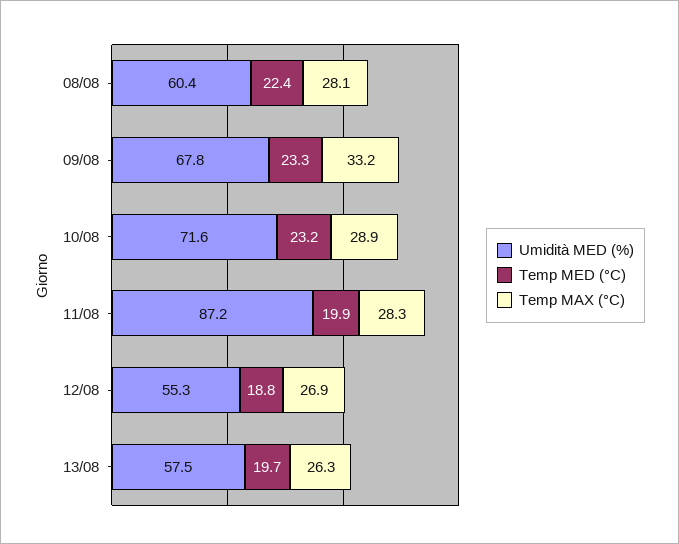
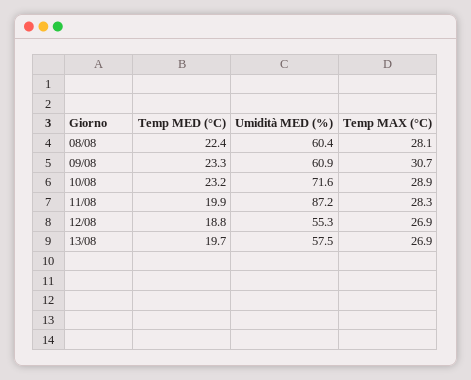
  {
    "Umidità MED (%)": {
      "08/08": 60.4,
-     "09/08": 67.8,
+     "09/08": 60.9,
      "10/08": 71.6,
      "11/08": 87.2,
      "12/08": 55.3,
      "13/08": 57.5
    },
    "Temp MED (°C)": {
      "08/08": 22.4,
      "09/08": 23.3,
      "10/08": 23.2,
      "11/08": 19.9,
      "12/08": 18.8,
      "13/08": 19.7
    },
    "Temp MAX (°C)": {
      "08/08": 28.1,
-     "09/08": 33.2,
+     "09/08": 30.7,
      "10/08": 28.9,
      "11/08": 28.3,
      "12/08": 26.9,
-     "13/08": 26.3
+     "13/08": 26.9
    }
  }

